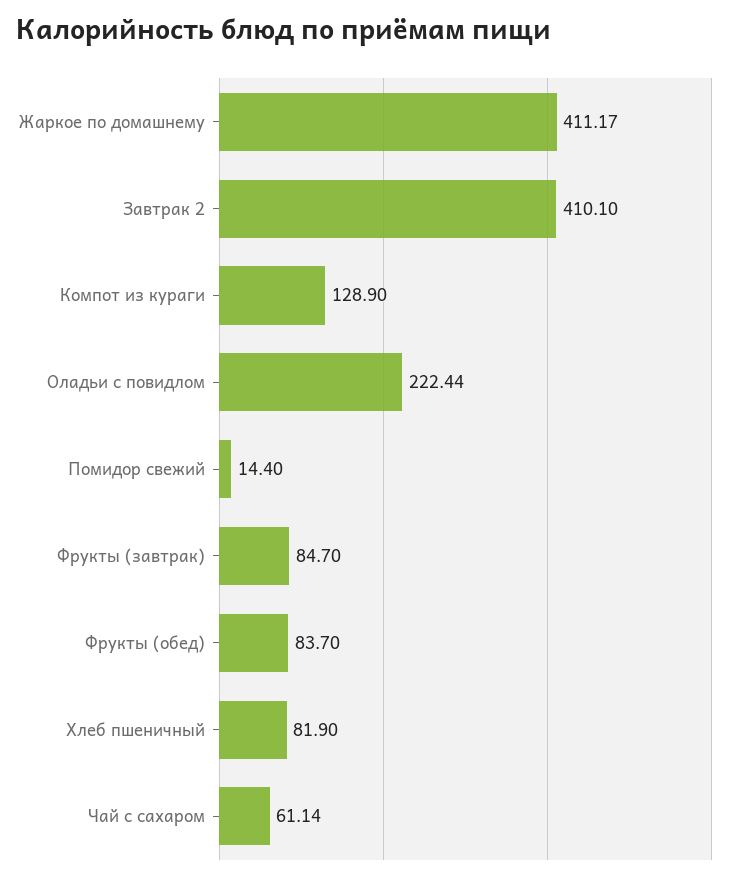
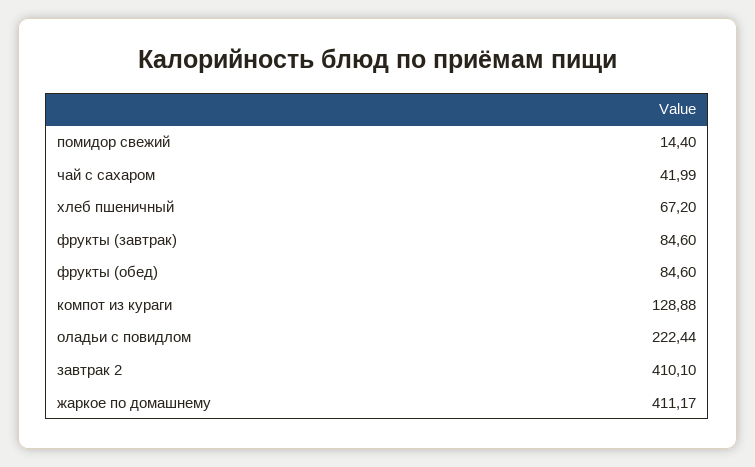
  {
    "Жаркое по домашнему": 411.17,
    "Завтрак 2": 410.1,
-   "Компот из кураги": 128.9,
+   "Компот из кураги": 128.88,
    "Оладьи с повидлом": 222.44,
    "Помидор свежий": 14.4,
-   "Фрукты (завтрак)": 84.7,
+   "Фрукты (завтрак)": 84.6,
-   "Фрукты (обед)": 83.7,
+   "Фрукты (обед)": 84.6,
-   "Хлеб пшеничный": 81.9,
+   "Хлеб пшеничный": 67.2,
-   "Чай с сахаром": 61.14
+   "Чай с сахаром": 41.99
  }

